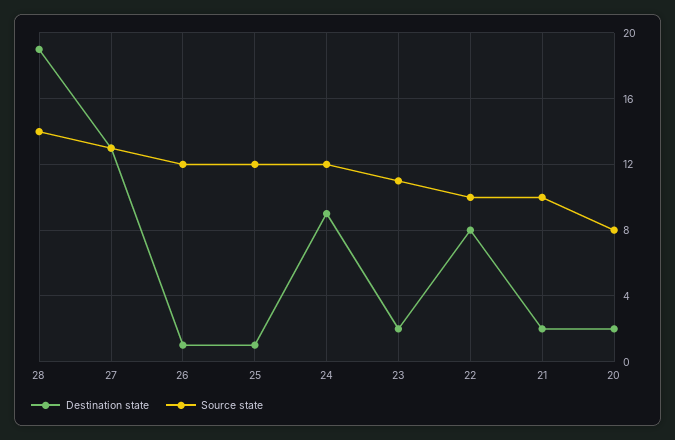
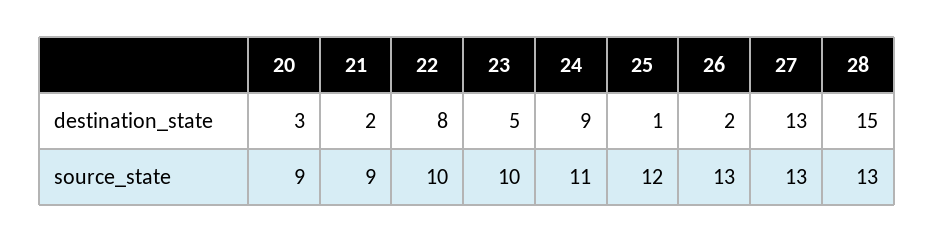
  {
    "Destination state": {
-     "28": 19,
+     "28": 15,
      "27": 13,
-     "26": 1,
+     "26": 2,
      "25": 1,
      "24": 9,
-     "23": 2,
+     "23": 5,
      "22": 8,
      "21": 2,
-     "20": 2
+     "20": 3
    },
    "Source state": {
-     "28": 14,
+     "28": 13,
      "27": 13,
-     "26": 12,
+     "26": 13,
      "25": 12,
-     "24": 12,
+     "24": 11,
-     "23": 11,
+     "23": 10,
      "22": 10,
-     "21": 10,
+     "21": 9,
-     "20": 8
+     "20": 9
    }
  }

